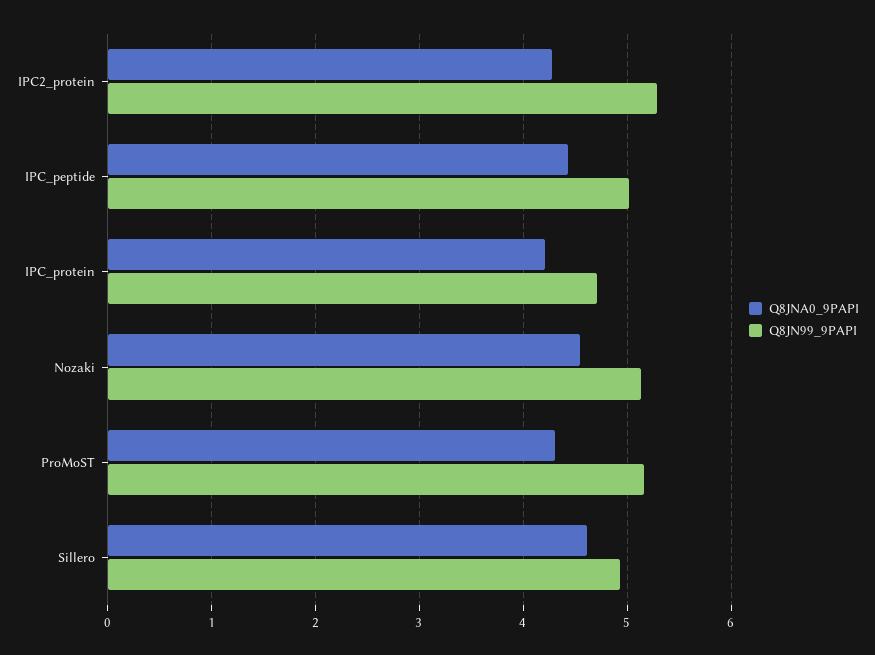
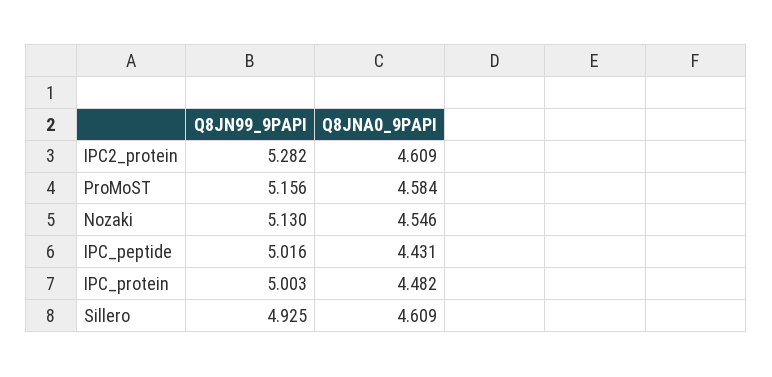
  {
    "Q8JNA0_9PAPI": {
-     "IPC2_protein": 4.3,
+     "IPC2_protein": 4.609,
      "IPC_peptide": 4.431,
-     "IPC_protein": 4.2,
+     "IPC_protein": 4.482,
      "Nozaki": 4.546,
-     "ProMoST": 4.3,
+     "ProMoST": 4.584,
      "Sillero": 4.609
    },
    "Q8JN99_9PAPI": {
      "IPC2_protein": 5.282,
      "IPC_peptide": 5.016,
-     "IPC_protein": 4.7,
+     "IPC_protein": 5.003,
      "Nozaki": 5.13,
      "ProMoST": 5.156,
      "Sillero": 4.925
    }
  }

